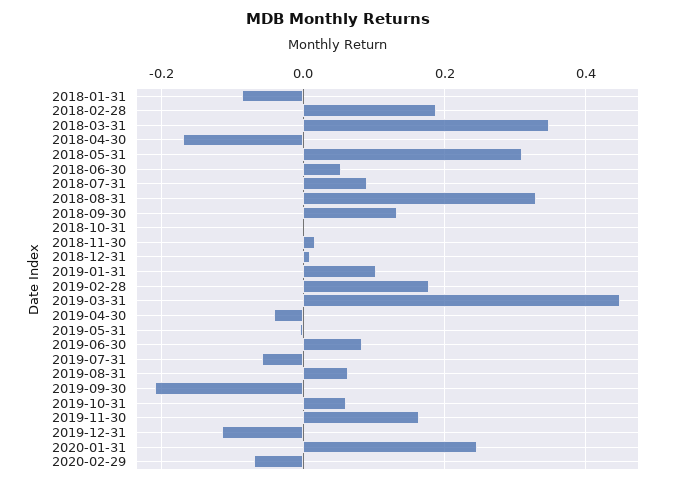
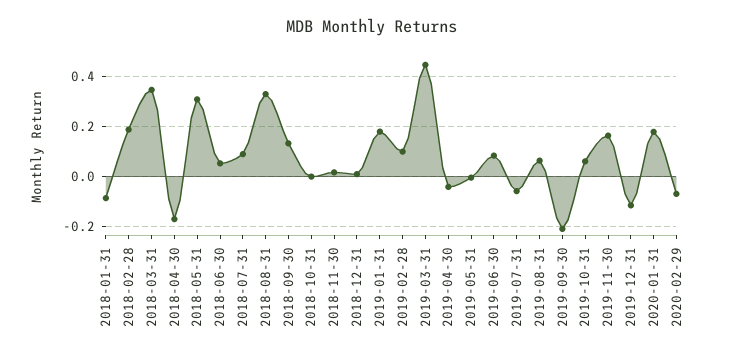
  {
    "2018-01-31": -0.08,
    "2018-02-28": 0.18,
    "2018-03-31": 0.34,
    "2018-04-30": -0.18,
    "2018-05-31": 0.3,
    "2018-06-30": 0.06,
    "2018-07-31": 0.1,
    "2018-08-31": 0.32,
    "2018-09-30": 0.14,
    "2018-10-31": 0,
    "2018-11-30": 0.02,
    "2018-12-31": 0.02,
-   "2019-01-31": 0.1,
+   "2019-01-31": 0.175,
-   "2019-02-28": 0.18,
+   "2019-02-28": 0.1,
    "2019-03-31": 0.44,
    "2019-04-30": -0.04,
    "2019-05-31": 0,
    "2019-06-30": 0.08,
    "2019-07-31": -0.06,
    "2019-08-31": 0.06,
    "2019-09-30": -0.2,
    "2019-10-31": 0.06,
    "2019-11-30": 0.16,
    "2019-12-31": -0.12,
-   "2020-01-31": 0.24,
+   "2020-01-31": 0.175,
    "2020-02-29": -0.06
  }

